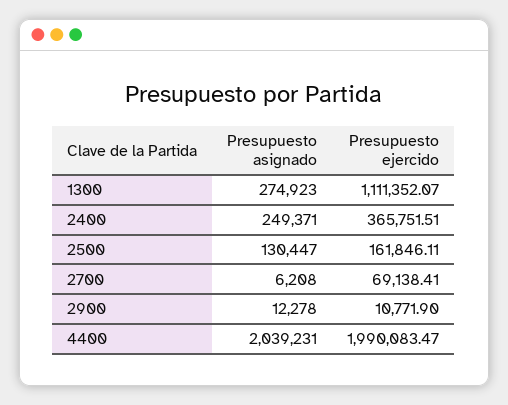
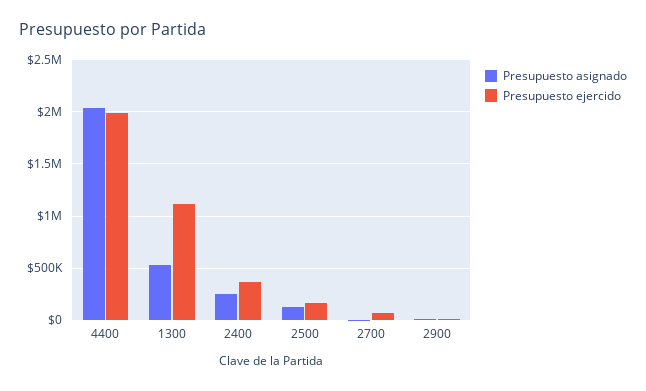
  {
    "Presupuesto asignado": {
-     "1300": 274923,
+     "1300": 500000,
      "2400": 249371,
      "2500": 130447,
      "2700": 6208,
      "2900": 12278,
      "4400": 2039231
    },
    "Presupuesto ejercido": {
      "1300": 1111352.07,
      "2400": 365751.51,
      "2500": 161846.11,
      "2700": 69138.41,
      "2900": 10771.9,
      "4400": 1990083.47
    }
  }

